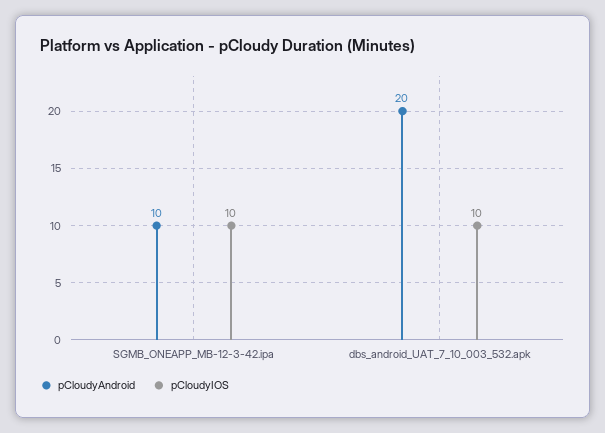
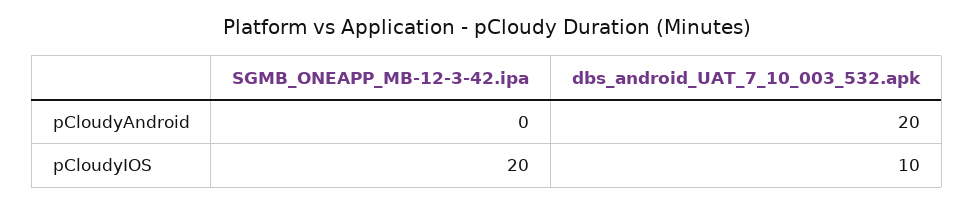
  {
    "pCloudyAndroid": {
-     "SGMB_ONEAPP_MB-12-3-42.ipa": 10,
+     "SGMB_ONEAPP_MB-12-3-42.ipa": 0,
      "dbs_android_UAT_7_10_003_532.apk": 20
    },
    "pCloudyIOS": {
-     "SGMB_ONEAPP_MB-12-3-42.ipa": 10,
+     "SGMB_ONEAPP_MB-12-3-42.ipa": 20,
      "dbs_android_UAT_7_10_003_532.apk": 10
    }
  }

